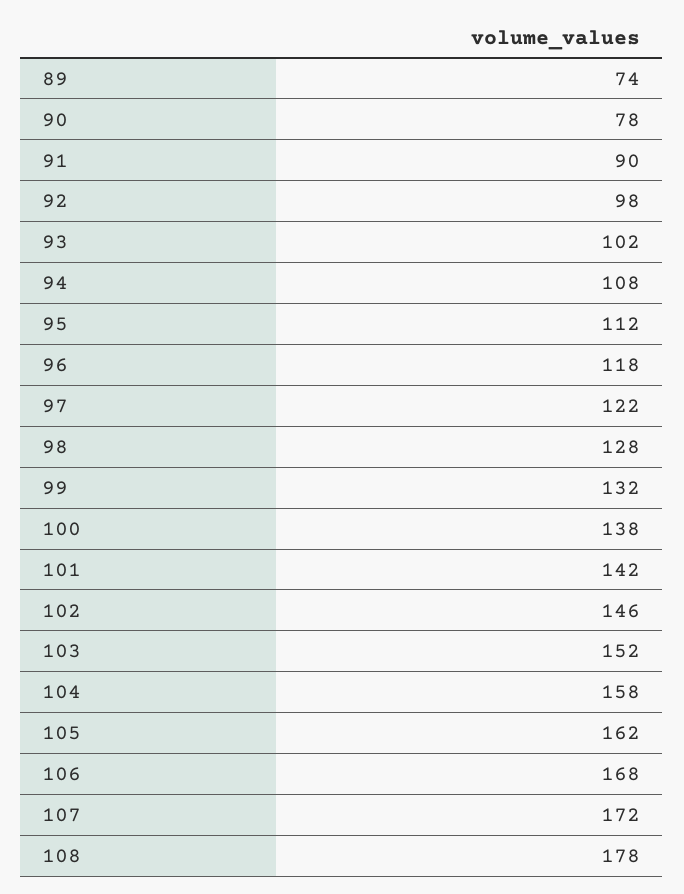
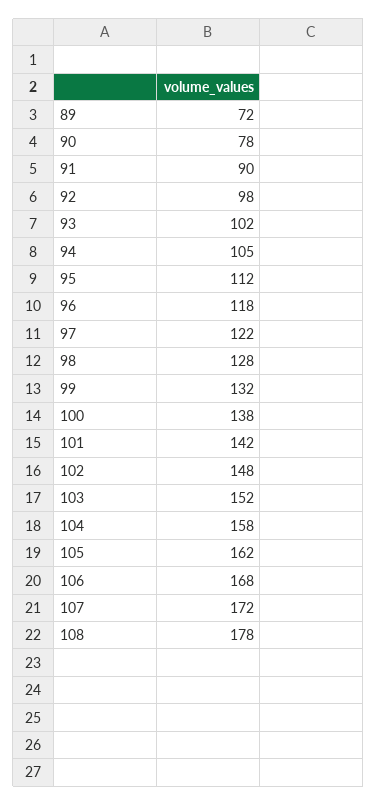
  {
-   "89": 74,
+   "89": 72,
    "90": 78,
    "91": 90,
    "92": 98,
    "93": 102,
-   "94": 108,
+   "94": 105,
    "95": 112,
    "96": 118,
    "97": 122,
    "98": 128,
    "99": 132,
    "100": 138,
    "101": 142,
-   "102": 146,
+   "102": 148,
    "103": 152,
    "104": 158,
    "105": 162,
    "106": 168,
    "107": 172,
    "108": 178
  }

